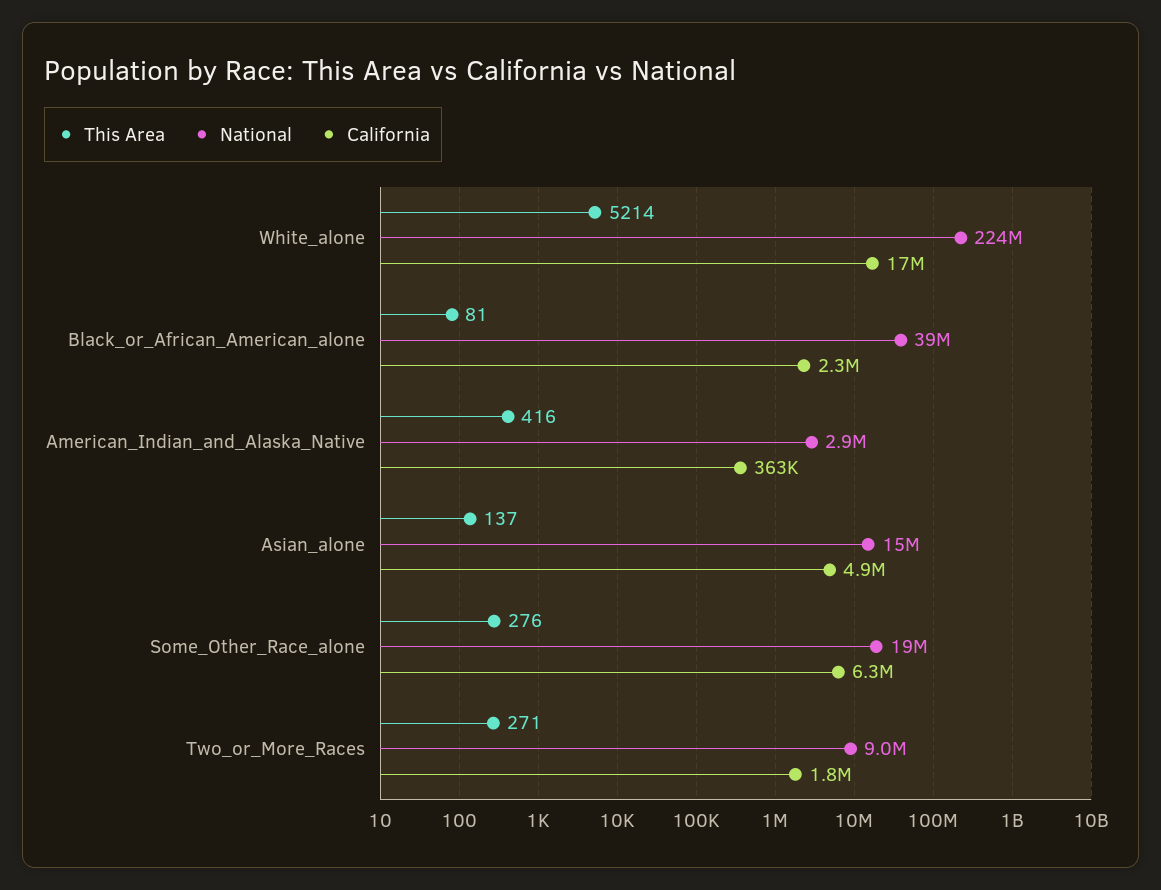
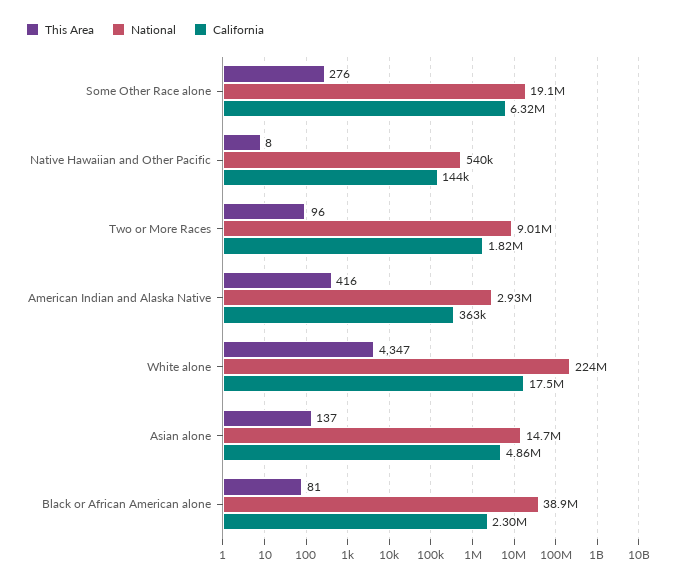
  {
    "This Area": {
-     "White_alone": 5214,
+     "White_alone": 4347,
      "Black_or_African_American_alone": 81,
      "American_Indian_and_Alaska_Native": 416,
      "Asian_alone": 137,
      "Some_Other_Race_alone": 276,
-     "Two_or_More_Races": 271
+     "Two_or_More_Races": 96,
+     "Native Hawaiian and Other Pacific": 8
    },
    "National": {
      "White_alone": 224000000,
      "Black_or_African_American_alone": 38900000,
      "American_Indian_and_Alaska_Native": 2930000,
      "Asian_alone": 14700000,
      "Some_Other_Race_alone": 19100000,
-     "Two_or_More_Races": 9010000
+     "Two_or_More_Races": 9010000,
+     "Native Hawaiian and Other Pacific": 540000
    },
    "California": {
      "White_alone": 17500000,
      "Black_or_African_American_alone": 2300000,
      "American_Indian_and_Alaska_Native": 363000,
      "Asian_alone": 4860000,
      "Some_Other_Race_alone": 6320000,
-     "Two_or_More_Races": 1820000
+     "Two_or_More_Races": 1820000,
+     "Native Hawaiian and Other Pacific": 144000
    }
  }

